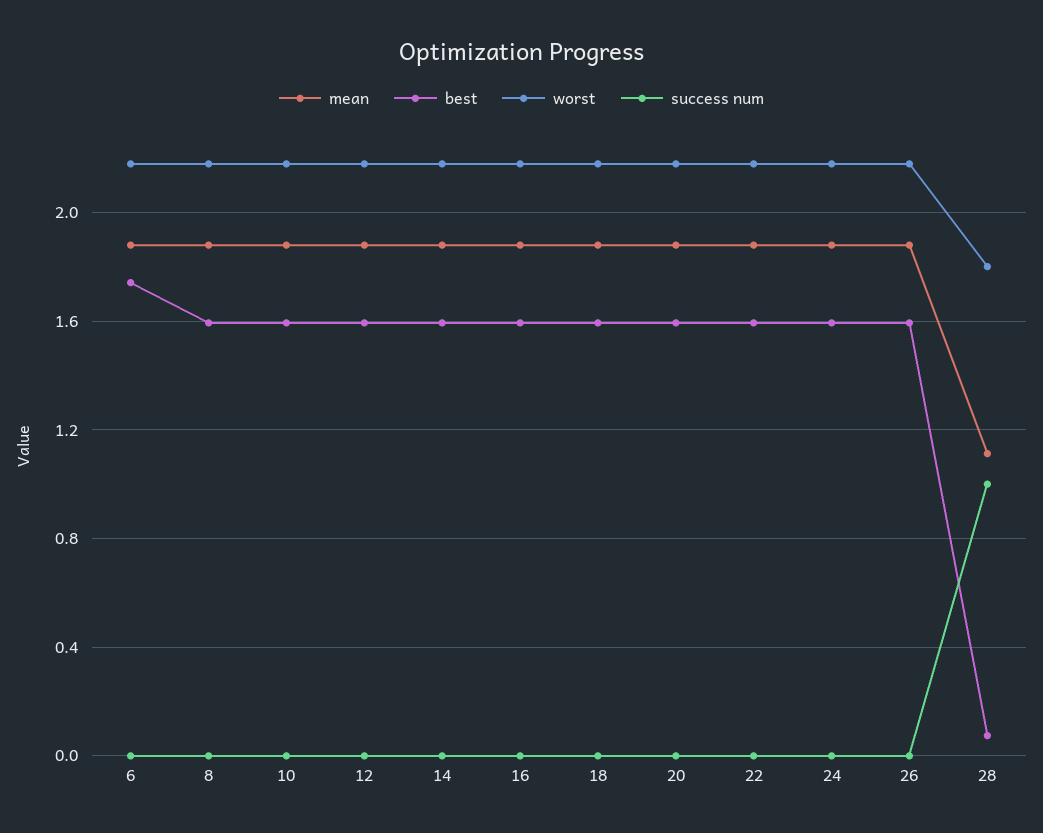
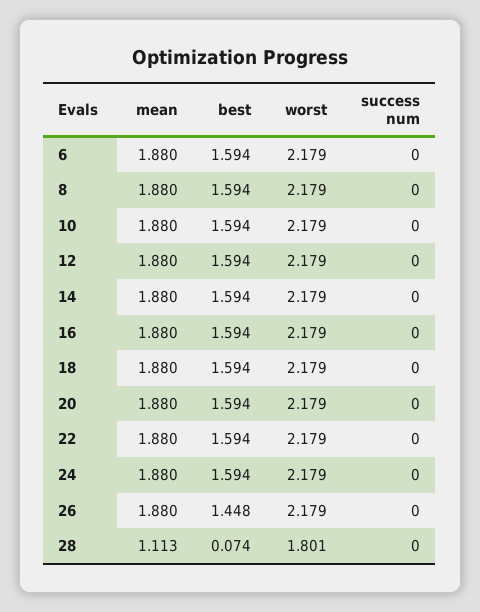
  {
    "mean": {
      "6": 1.88,
      "8": 1.88,
      "10": 1.88,
      "12": 1.88,
      "14": 1.88,
      "16": 1.88,
      "18": 1.88,
      "20": 1.88,
      "22": 1.88,
      "24": 1.88,
      "26": 1.88,
      "28": 1.113
    },
    "best": {
-     "6": 1.75,
+     "6": 1.594,
      "8": 1.594,
      "10": 1.594,
      "12": 1.594,
      "14": 1.594,
      "16": 1.594,
      "18": 1.594,
      "20": 1.594,
      "22": 1.594,
      "24": 1.594,
-     "26": 1.6,
+     "26": 1.448,
      "28": 0.074
    },
    "worst": {
      "6": 2.179,
      "8": 2.179,
      "10": 2.179,
      "12": 2.179,
      "14": 2.179,
      "16": 2.179,
      "18": 2.179,
      "20": 2.179,
      "22": 2.179,
      "24": 2.179,
      "26": 2.179,
      "28": 1.801
    },
    "success num": {
      "6": 0,
      "8": 0,
      "10": 0,
      "12": 0,
      "14": 0,
      "16": 0,
      "18": 0,
      "20": 0,
      "22": 0,
      "24": 0,
      "26": 0,
-     "28": 1
+     "28": 0
    }
  }

